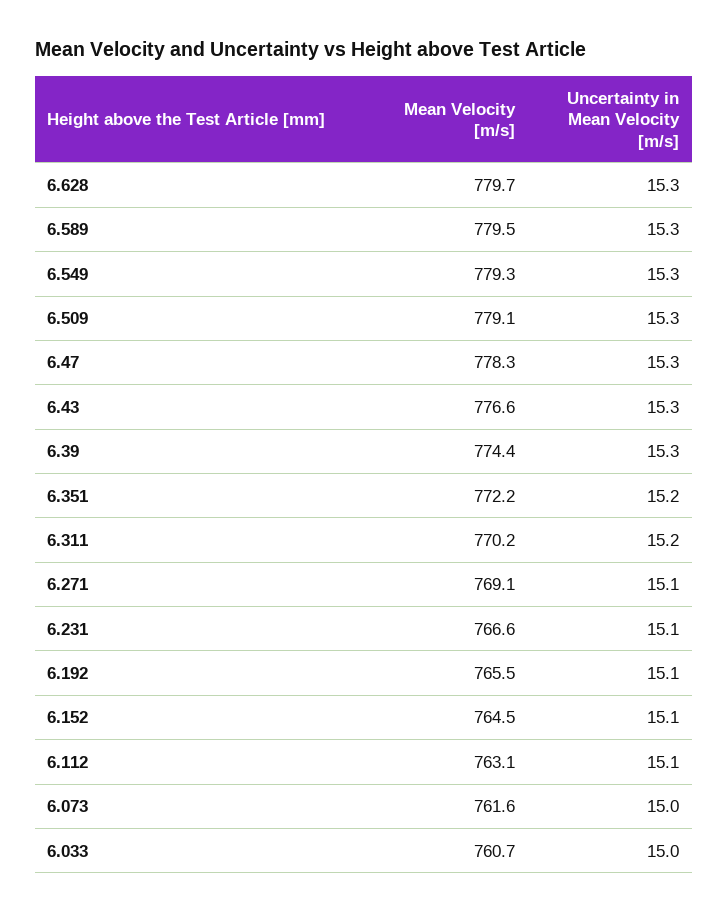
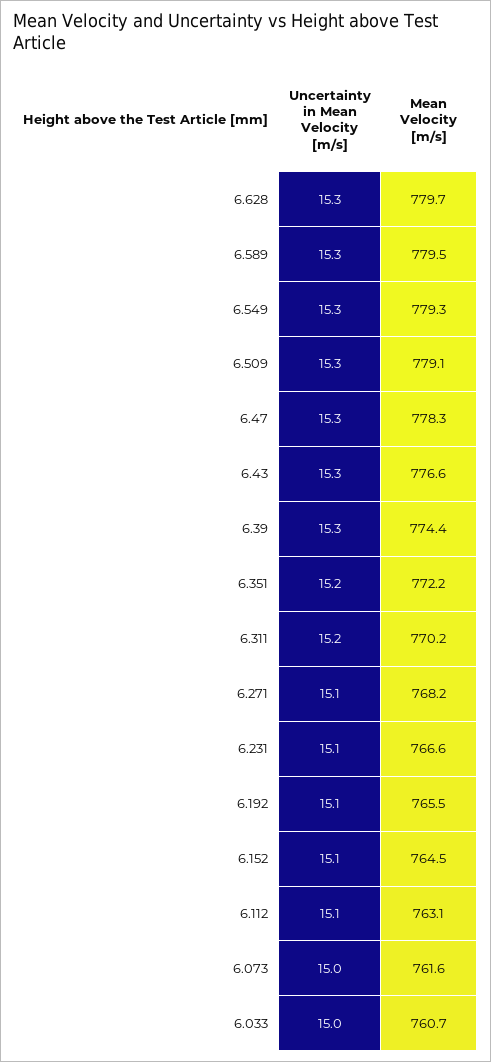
  {
    "Mean Velocity [m/s]": {
      "6.628": 779.7,
      "6.589": 779.5,
      "6.549": 779.3,
      "6.509": 779.1,
      "6.47": 778.3,
      "6.43": 776.6,
      "6.39": 774.4,
      "6.351": 772.2,
      "6.311": 770.2,
-     "6.271": 769.1,
+     "6.271": 768.2,
      "6.231": 766.6,
      "6.192": 765.5,
      "6.152": 764.5,
      "6.112": 763.1,
      "6.073": 761.6,
      "6.033": 760.7
    },
    "Uncertainty in Mean Velocity [m/s]": {
      "6.628": 15.3,
      "6.589": 15.3,
      "6.549": 15.3,
      "6.509": 15.3,
      "6.47": 15.3,
      "6.43": 15.3,
      "6.39": 15.3,
      "6.351": 15.2,
      "6.311": 15.2,
      "6.271": 15.1,
      "6.231": 15.1,
      "6.192": 15.1,
      "6.152": 15.1,
      "6.112": 15.1,
      "6.073": 15,
      "6.033": 15
    }
  }

